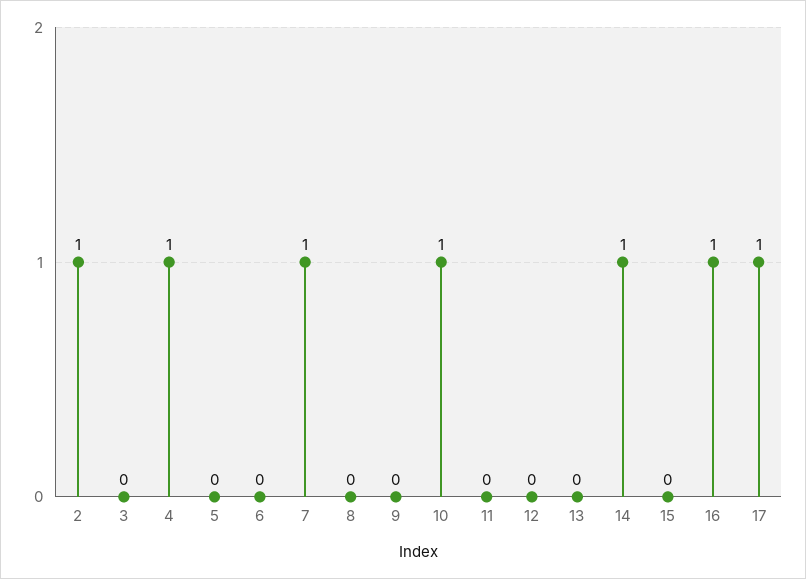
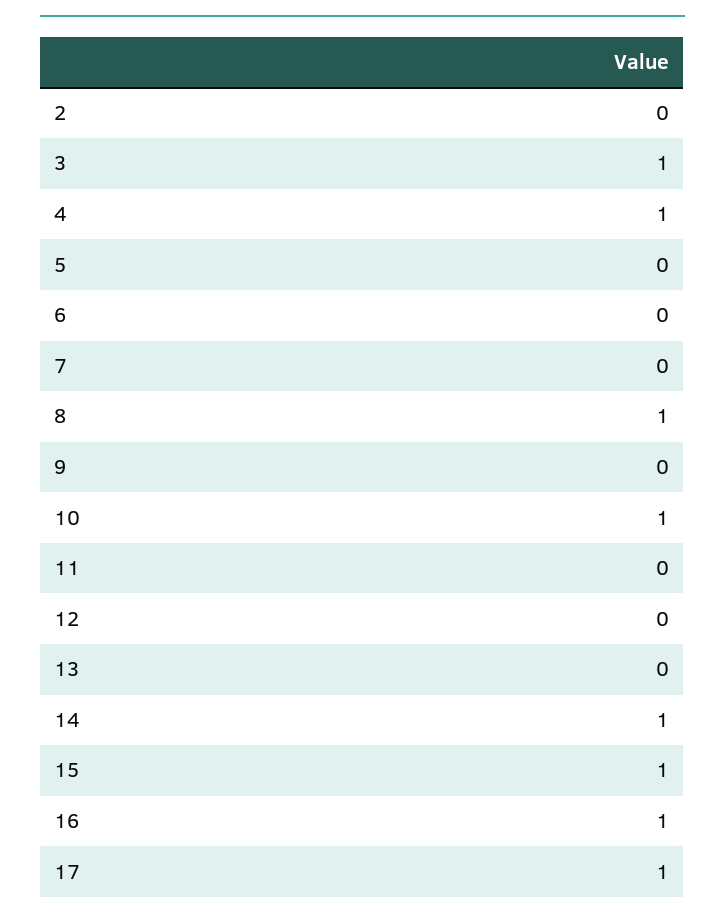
  {
-   "2": 1,
+   "2": 0,
-   "3": 0,
+   "3": 1,
    "4": 1,
    "5": 0,
    "6": 0,
-   "7": 1,
+   "7": 0,
-   "8": 0,
+   "8": 1,
    "9": 0,
    "10": 1,
    "11": 0,
    "12": 0,
    "13": 0,
    "14": 1,
-   "15": 0,
+   "15": 1,
    "16": 1,
    "17": 1
  }

